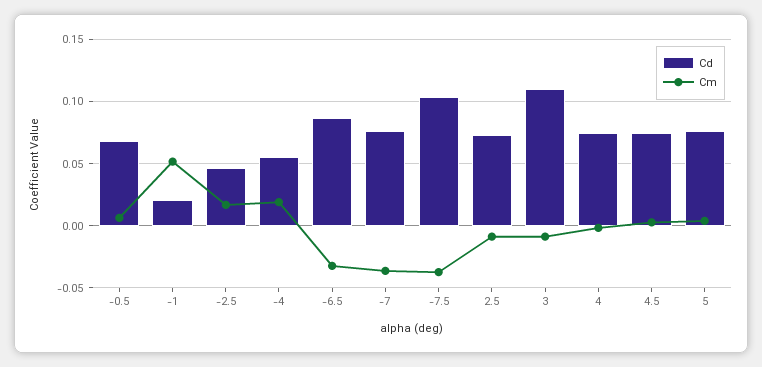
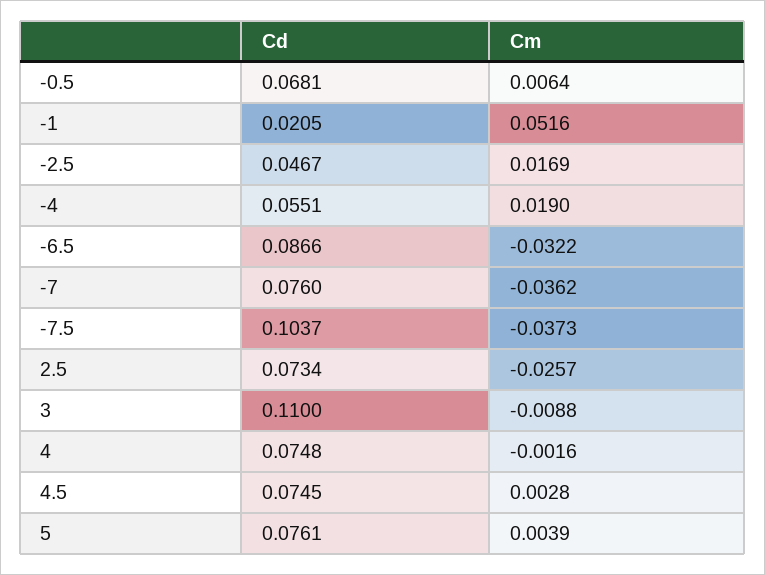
  {
    "Cd": {
      "-0.5": 0.0681,
      "-1": 0.0205,
      "-2.5": 0.0467,
      "-4": 0.0551,
      "-6.5": 0.0866,
      "-7": 0.076,
      "-7.5": 0.1037,
      "2.5": 0.0734,
      "3": 0.11,
      "4": 0.0748,
      "4.5": 0.0745,
      "5": 0.0761
    },
    "Cm": {
      "-0.5": 0.0064,
      "-1": 0.0516,
      "-2.5": 0.0169,
      "-4": 0.019,
      "-6.5": -0.0322,
      "-7": -0.0362,
      "-7.5": -0.0373,
-     "2.5": -0.01,
+     "2.5": -0.0257,
      "3": -0.0088,
      "4": -0.0016,
      "4.5": 0.0028,
      "5": 0.0039
    }
  }

